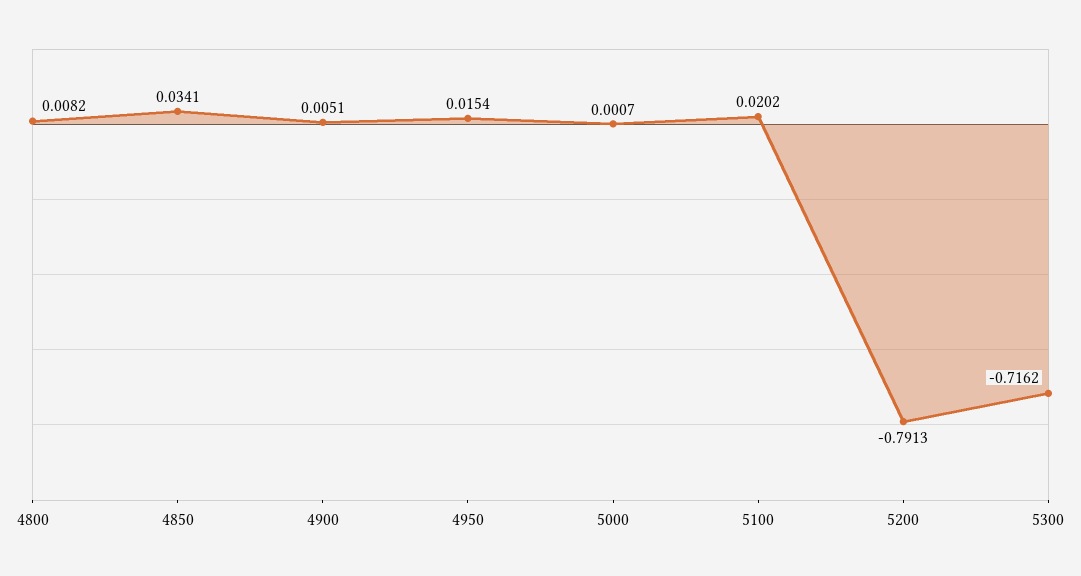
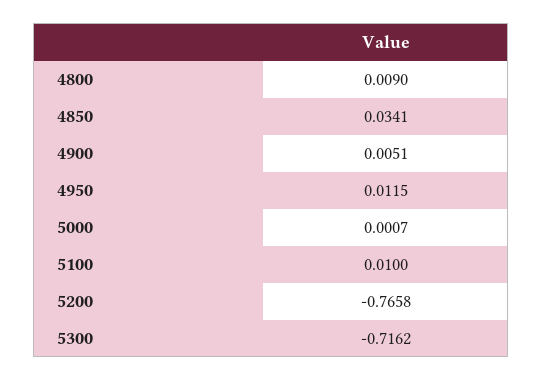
  {
-   "4800": 0.0082,
+   "4800": 0.009,
    "4850": 0.0341,
    "4900": 0.0051,
-   "4950": 0.0154,
+   "4950": 0.0115,
    "5000": 0.0007,
-   "5100": 0.0202,
+   "5100": 0.01,
-   "5200": -0.7913,
+   "5200": -0.7658,
    "5300": -0.7162
  }

